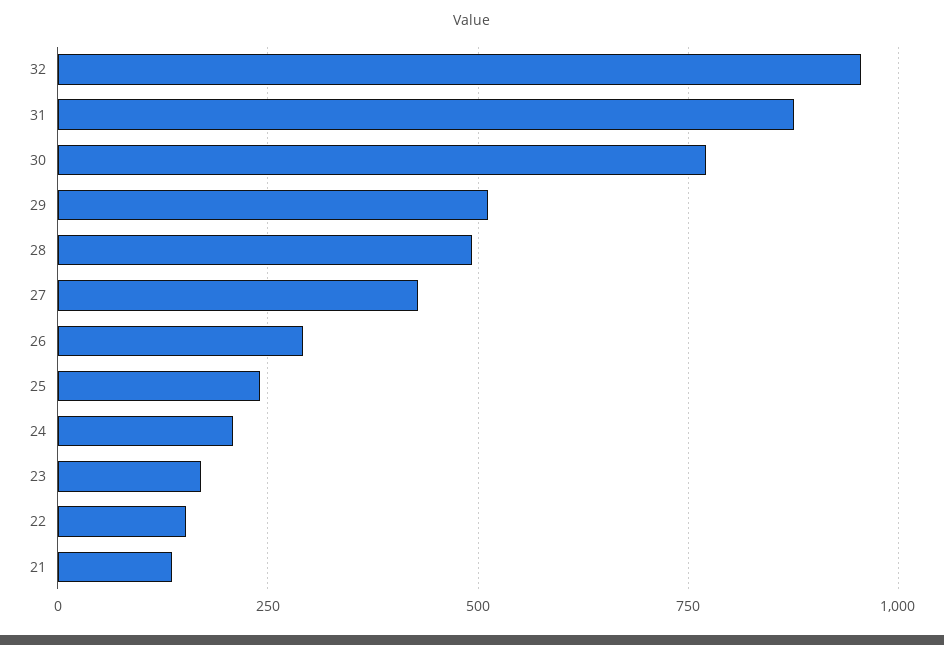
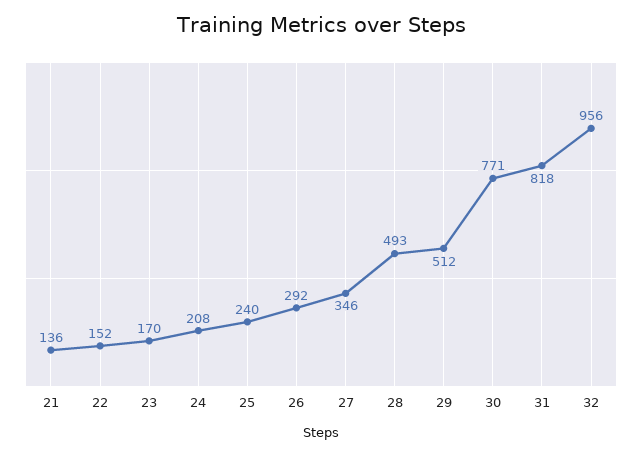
  {
    "32": 956,
-   "31": 875,
+   "31": 818,
    "30": 771,
    "29": 512,
    "28": 493,
-   "27": 425,
+   "27": 346,
    "26": 292,
    "25": 240,
    "24": 208,
    "23": 170,
    "22": 152,
    "21": 136
  }

